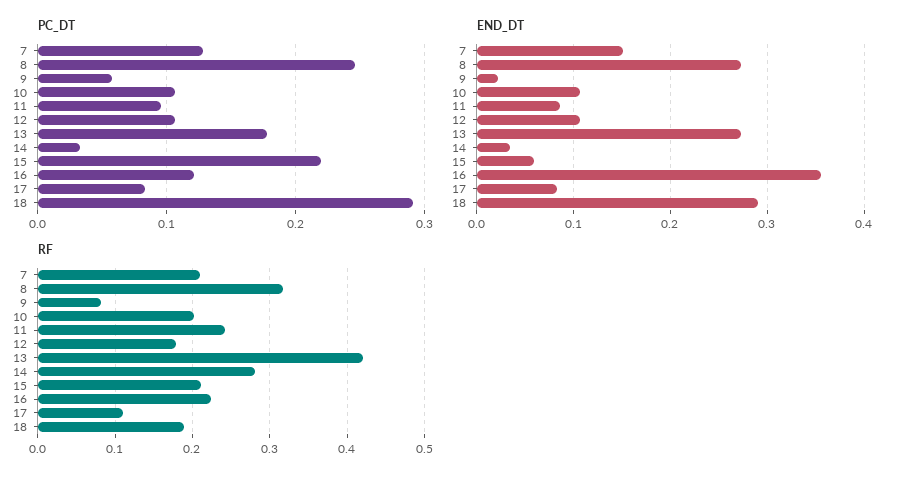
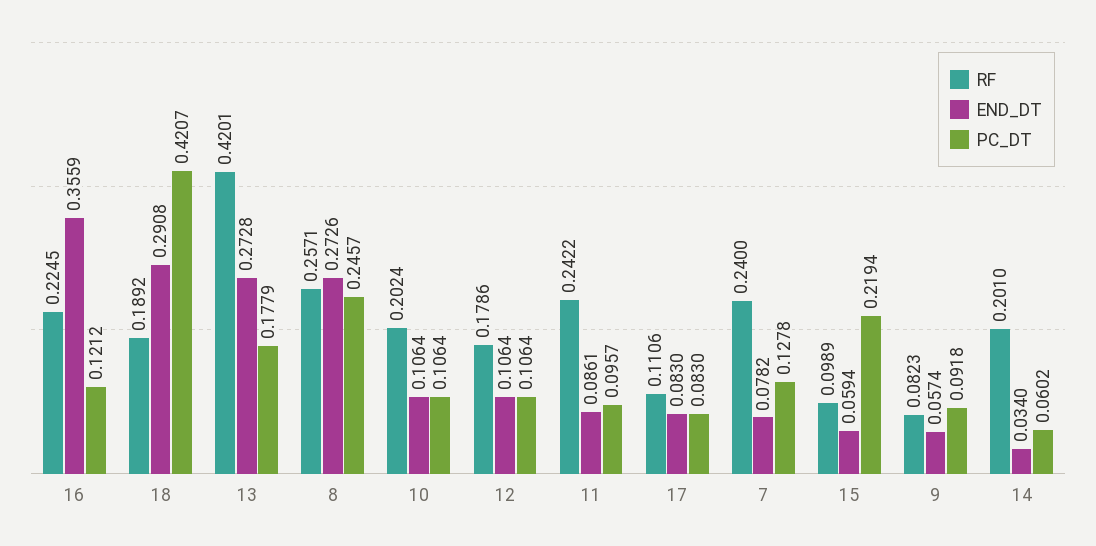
  {
    "PC_DT": {
      "7": 0.1278,
      "8": 0.2457,
-     "9": 0.06,
+     "9": 0.0918,
      "10": 0.1064,
      "11": 0.0957,
      "12": 0.1064,
      "13": 0.1779,
-     "14": 0.03,
+     "14": 0.0602,
      "15": 0.2194,
      "16": 0.1212,
      "17": 0.083,
-     "18": 0.29
+     "18": 0.4207
    },
    "END_DT": {
-     "7": 0.15,
+     "7": 0.0782,
      "8": 0.2726,
-     "9": 0.02,
+     "9": 0.0574,
      "10": 0.1064,
      "11": 0.0861,
      "12": 0.1064,
      "13": 0.2728,
      "14": 0.034,
      "15": 0.0594,
      "16": 0.3559,
      "17": 0.083,
      "18": 0.2908
    },
    "RF": {
-     "7": 0.21,
+     "7": 0.24,
-     "8": 0.32,
+     "8": 0.2571,
      "9": 0.0823,
      "10": 0.2024,
      "11": 0.2422,
      "12": 0.1786,
      "13": 0.4201,
-     "14": 0.28,
+     "14": 0.201,
-     "15": 0.21,
+     "15": 0.0989,
      "16": 0.2245,
      "17": 0.1106,
      "18": 0.1892
    }
  }

